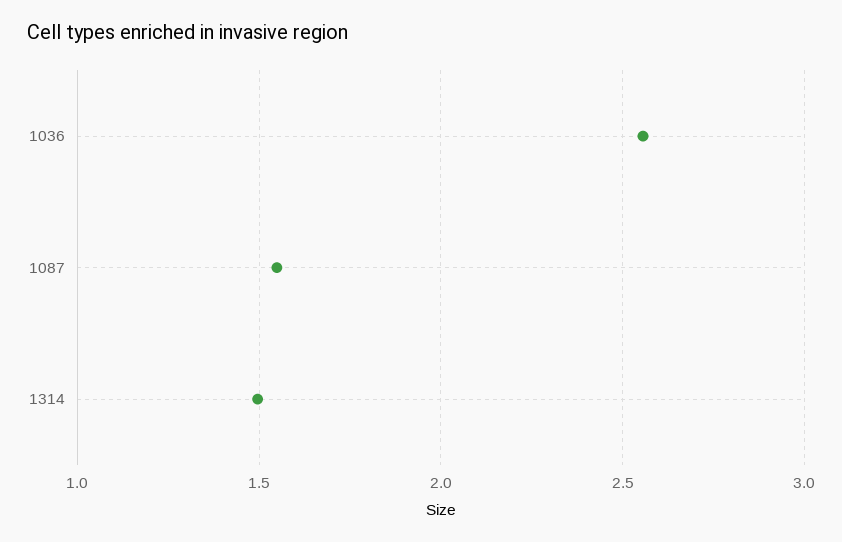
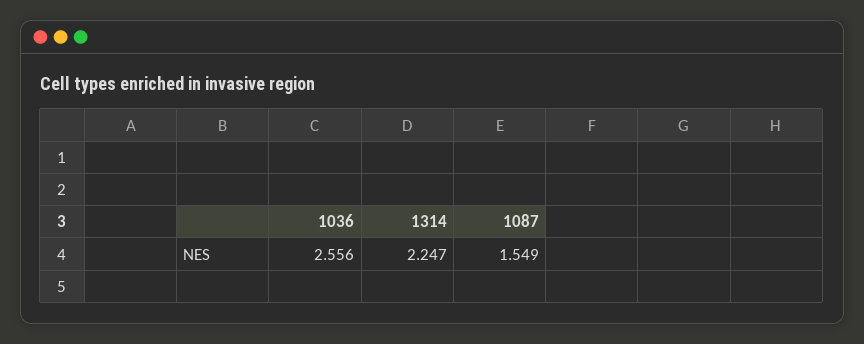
  {
    "1036": 2.556,
    "1087": 1.549,
-   "1314": 1.5
+   "1314": 2.247
  }

